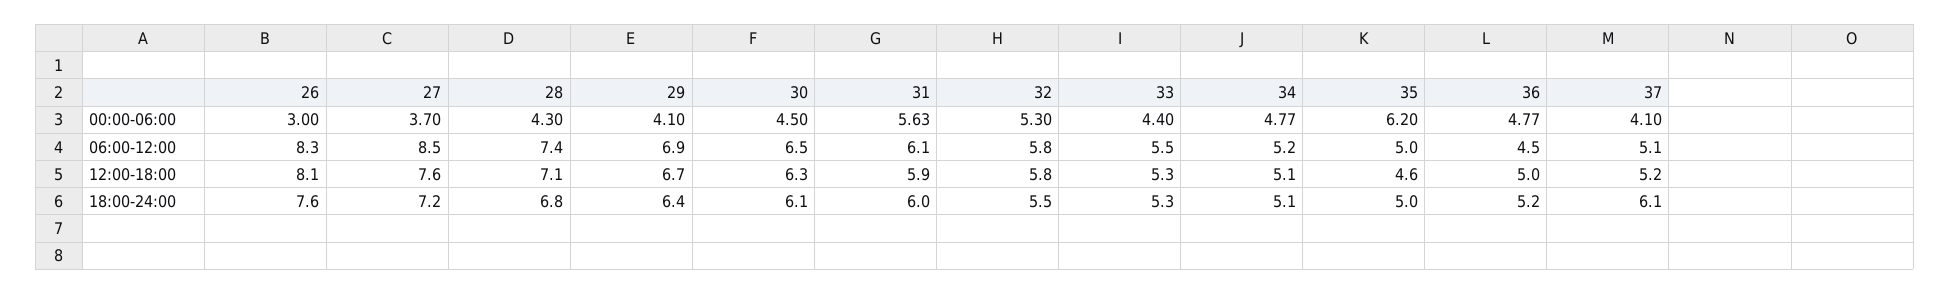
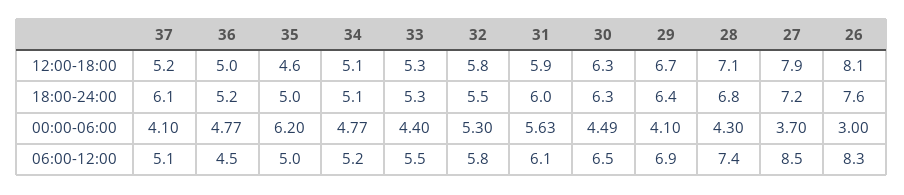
  {
    "26": {
      "00:00-06:00": 3,
      "06:00-12:00": 8.3,
      "12:00-18:00": 8.1,
      "18:00-24:00": 7.6
    },
    "27": {
      "00:00-06:00": 3.7,
      "06:00-12:00": 8.5,
-     "12:00-18:00": 7.6,
+     "12:00-18:00": 7.9,
      "18:00-24:00": 7.2
    },
    "28": {
      "00:00-06:00": 4.3,
      "06:00-12:00": 7.4,
      "12:00-18:00": 7.1,
      "18:00-24:00": 6.8
    },
    "29": {
      "00:00-06:00": 4.1,
      "06:00-12:00": 6.9,
      "12:00-18:00": 6.7,
      "18:00-24:00": 6.4
    },
    "30": {
-     "00:00-06:00": 4.5,
+     "00:00-06:00": 4.49,
      "06:00-12:00": 6.5,
      "12:00-18:00": 6.3,
-     "18:00-24:00": 6.1
+     "18:00-24:00": 6.3
    },
    "31": {
      "00:00-06:00": 5.63,
      "06:00-12:00": 6.1,
      "12:00-18:00": 5.9,
      "18:00-24:00": 6
    },
    "32": {
      "00:00-06:00": 5.3,
      "06:00-12:00": 5.8,
      "12:00-18:00": 5.8,
      "18:00-24:00": 5.5
    },
    "33": {
      "00:00-06:00": 4.4,
      "06:00-12:00": 5.5,
      "12:00-18:00": 5.3,
      "18:00-24:00": 5.3
    },
    "34": {
      "00:00-06:00": 4.77,
      "06:00-12:00": 5.2,
      "12:00-18:00": 5.1,
      "18:00-24:00": 5.1
    },
    "35": {
      "00:00-06:00": 6.2,
      "06:00-12:00": 5,
      "12:00-18:00": 4.6,
      "18:00-24:00": 5
    },
    "36": {
      "00:00-06:00": 4.77,
      "06:00-12:00": 4.5,
      "12:00-18:00": 5,
      "18:00-24:00": 5.2
    },
    "37": {
      "00:00-06:00": 4.1,
      "06:00-12:00": 5.1,
      "12:00-18:00": 5.2,
      "18:00-24:00": 6.1
    }
  }

